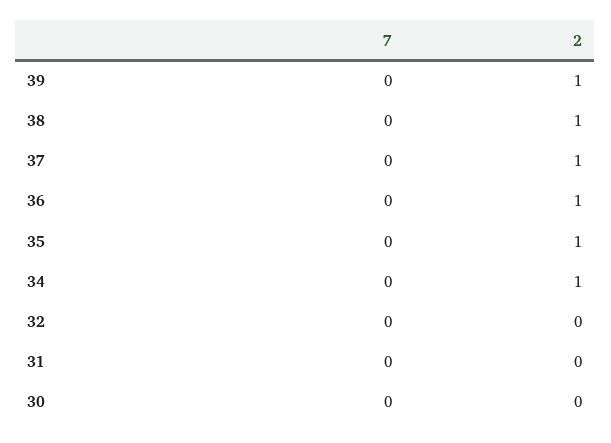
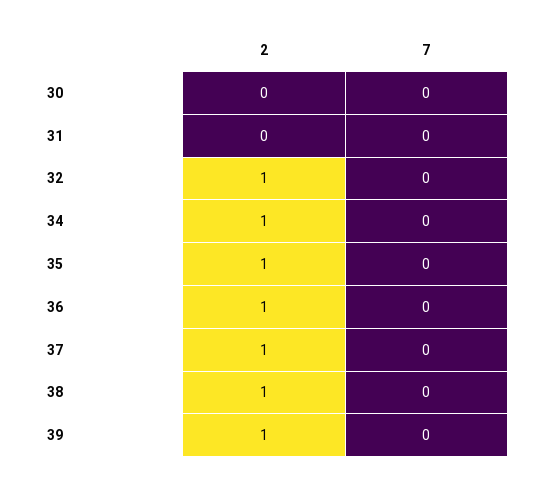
  {
    "7": {
      "39": 0,
      "38": 0,
      "37": 0,
      "36": 0,
      "35": 0,
      "34": 0,
      "32": 0,
      "31": 0,
      "30": 0
    },
    "2": {
      "39": 1,
      "38": 1,
      "37": 1,
      "36": 1,
      "35": 1,
      "34": 1,
-     "32": 0,
+     "32": 1,
      "31": 0,
      "30": 0
    }
  }

